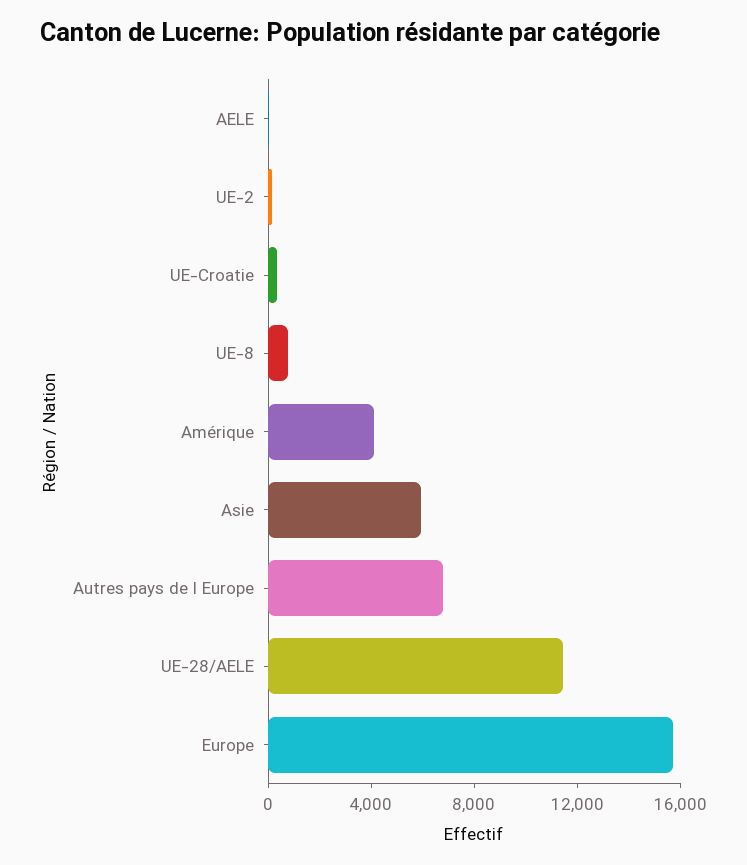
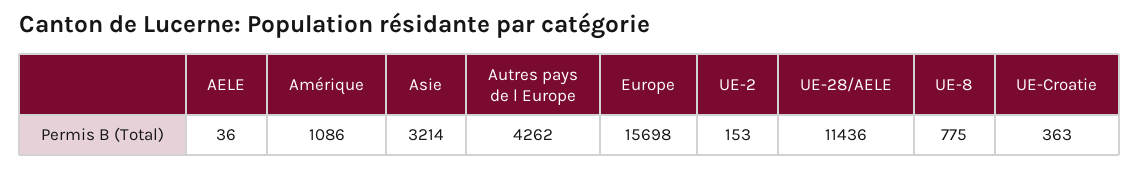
  {
    "AELE": 36,
    "UE-2": 153,
    "UE-Croatie": 363,
    "UE-8": 775,
-   "Amérique": 4000,
+   "Amérique": 1086,
-   "Asie": 6000,
+   "Asie": 3214,
-   "Autres pays de l Europe": 7000,
+   "Autres pays de l Europe": 4262,
    "UE-28/AELE": 11436,
    "Europe": 15698
  }

